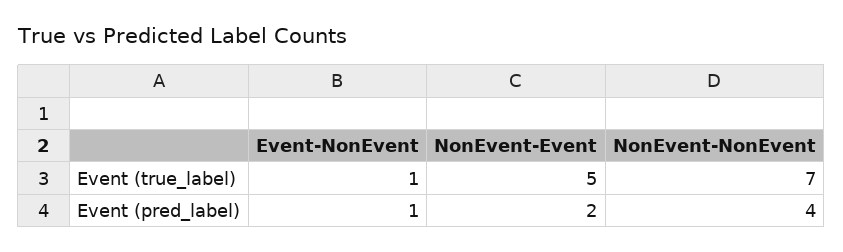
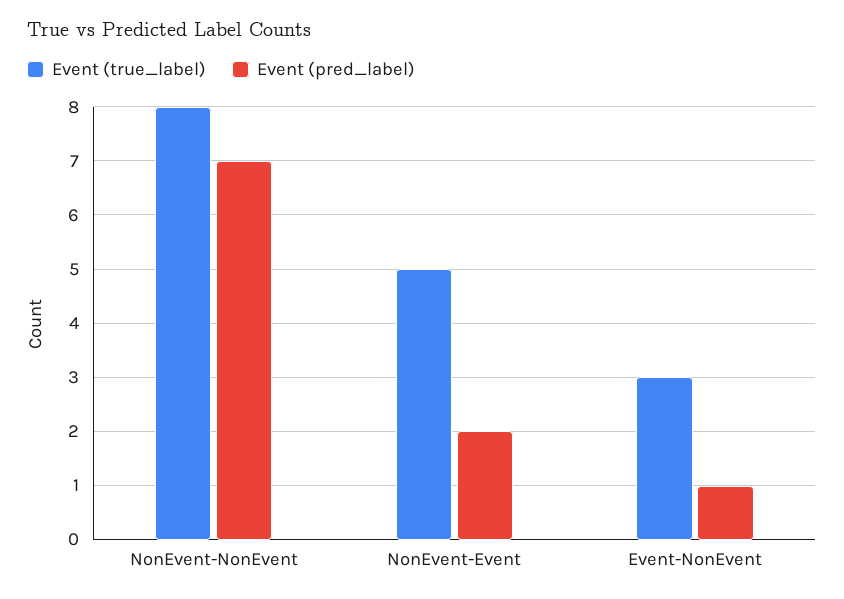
  {
    "Event (true_label)": {
-     "Event-NonEvent": 1,
+     "Event-NonEvent": 3,
      "NonEvent-Event": 5,
-     "NonEvent-NonEvent": 7
+     "NonEvent-NonEvent": 8
    },
    "Event (pred_label)": {
      "Event-NonEvent": 1,
      "NonEvent-Event": 2,
-     "NonEvent-NonEvent": 4
+     "NonEvent-NonEvent": 7
    }
  }

